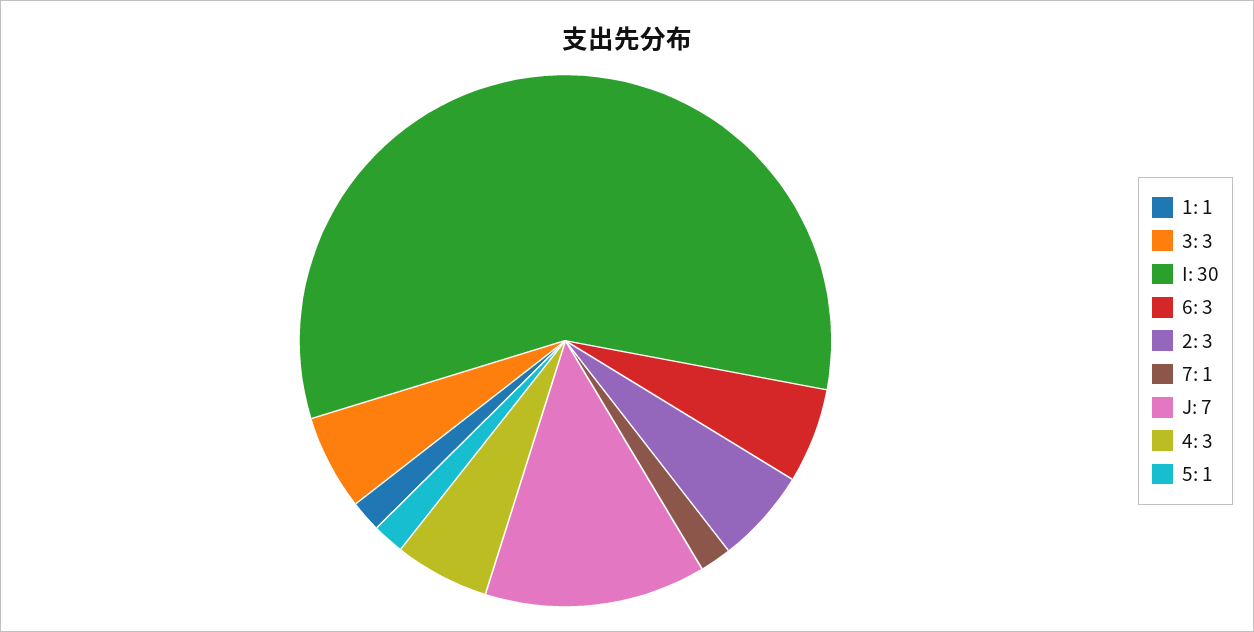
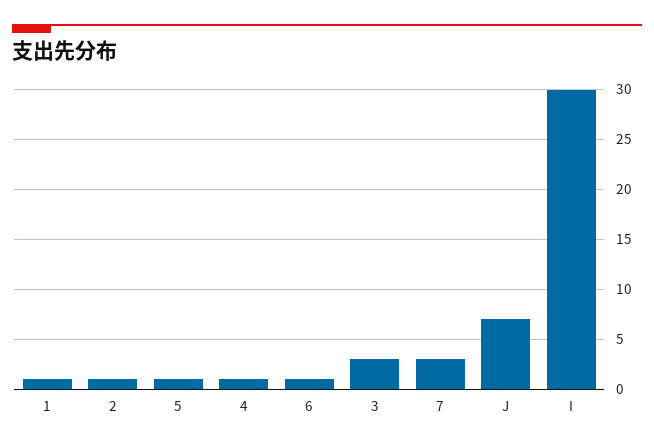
  {
    "1": 1,
    "3": 3,
    "I": 30,
-   "6": 3,
+   "6": 1,
-   "2": 3,
+   "2": 1,
-   "7": 1,
+   "7": 3,
    "J": 7,
-   "4": 3,
+   "4": 1,
    "5": 1
  }

